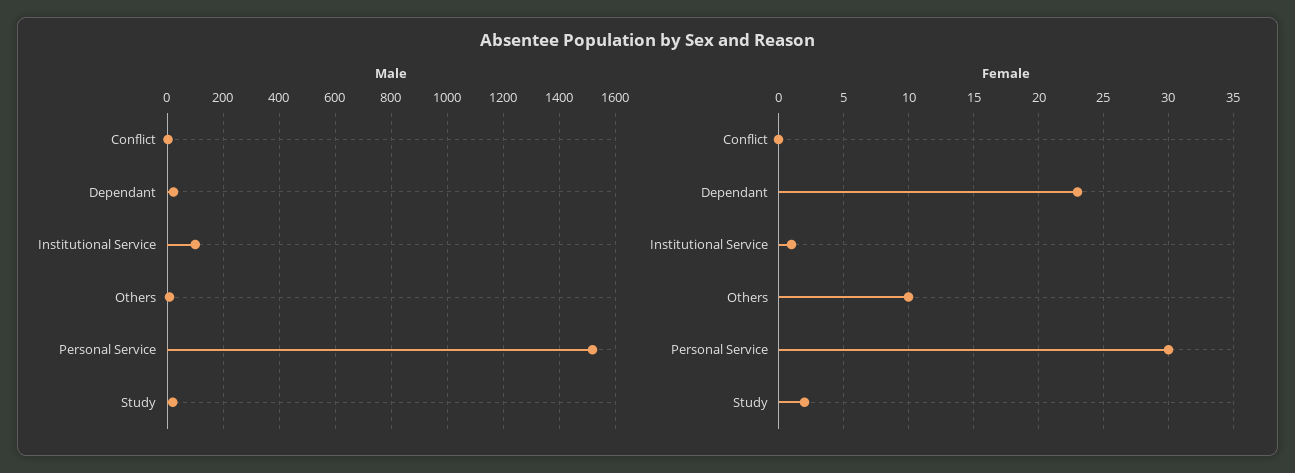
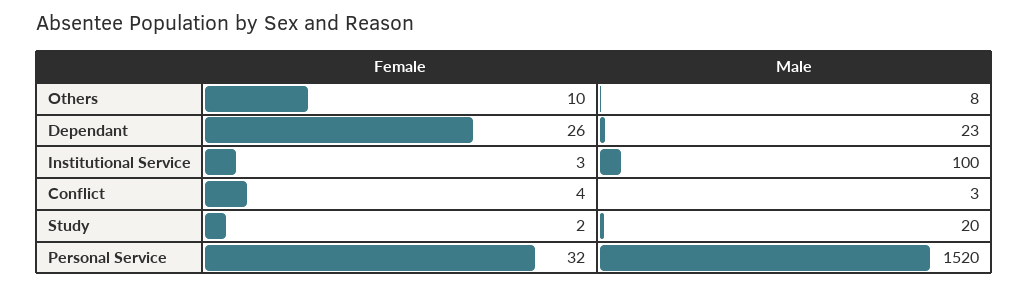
  {
    "Male": {
      "Conflict": 3,
      "Dependant": 23,
      "Institutional Service": 100,
      "Others": 8,
      "Personal Service": 1520,
      "Study": 20
    },
    "Female": {
-     "Conflict": 0,
+     "Conflict": 4,
-     "Dependant": 23,
+     "Dependant": 26,
-     "Institutional Service": 1,
+     "Institutional Service": 3,
      "Others": 10,
-     "Personal Service": 30,
+     "Personal Service": 32,
      "Study": 2
    }
  }

